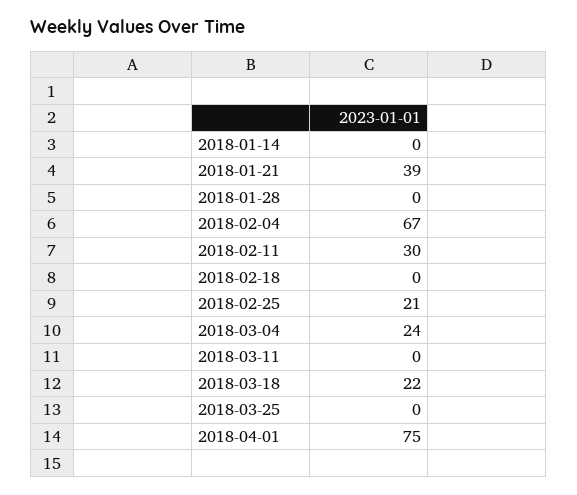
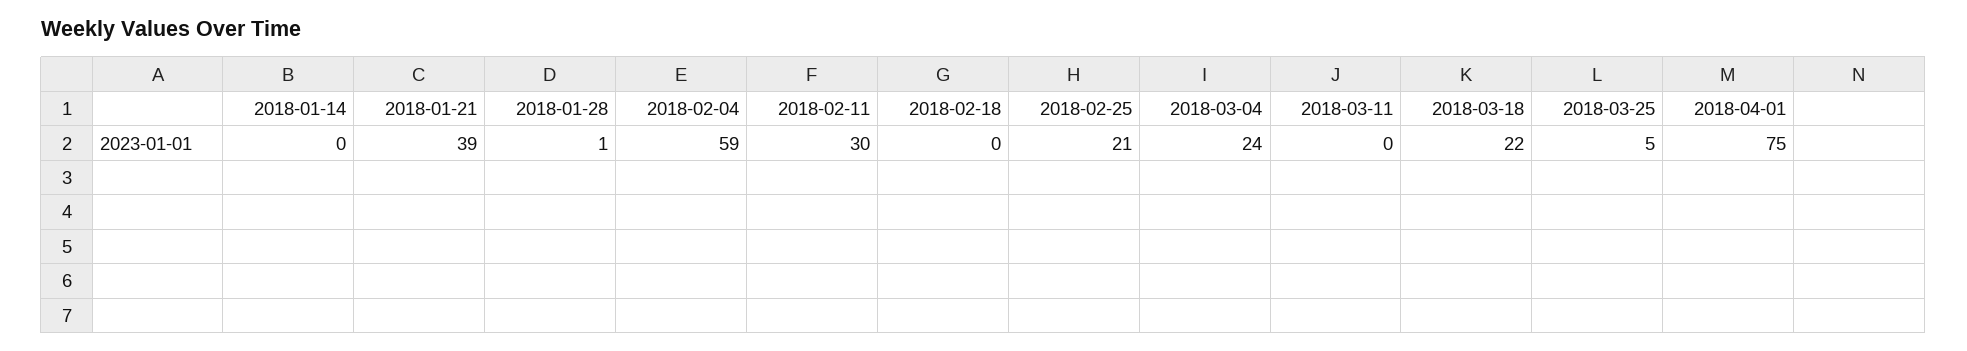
  {
    "2018-01-14": 0,
    "2018-01-21": 39,
-   "2018-01-28": 0,
+   "2018-01-28": 1,
-   "2018-02-04": 67,
+   "2018-02-04": 59,
    "2018-02-11": 30,
    "2018-02-18": 0,
    "2018-02-25": 21,
    "2018-03-04": 24,
    "2018-03-11": 0,
    "2018-03-18": 22,
-   "2018-03-25": 0,
+   "2018-03-25": 5,
    "2018-04-01": 75
  }

